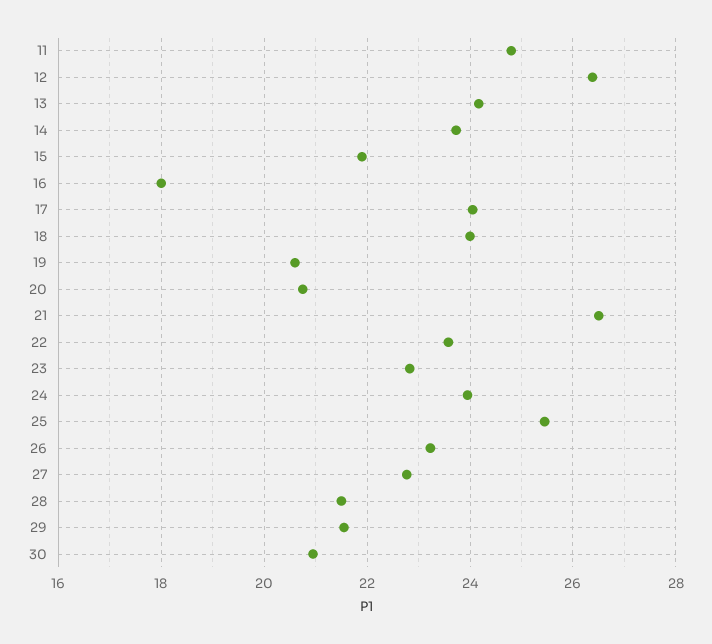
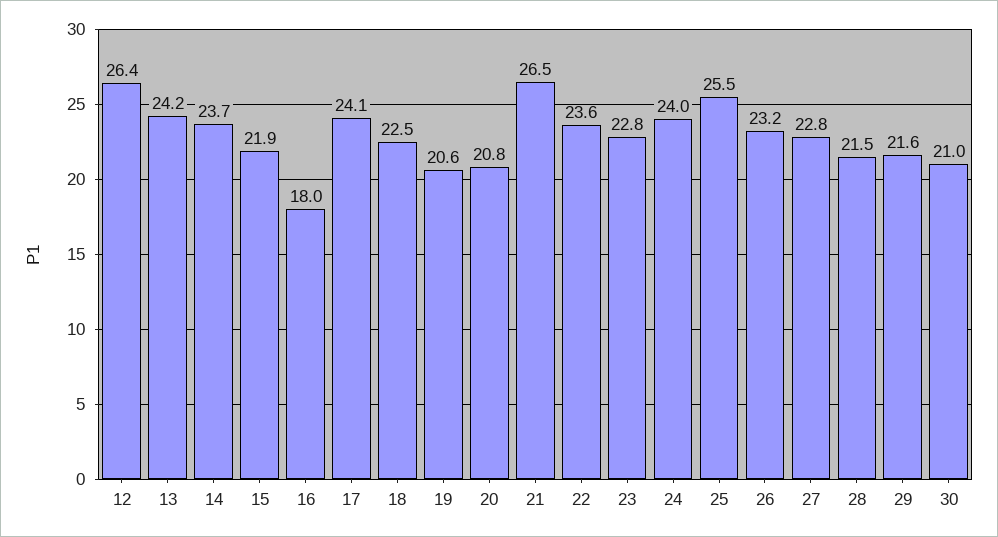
  {
-   "11": 24.8,
    "12": 26.4,
    "13": 24.2,
    "14": 23.7,
    "15": 21.9,
    "16": 18,
    "17": 24.1,
-   "18": 24,
+   "18": 22.5,
    "19": 20.6,
    "20": 20.8,
    "21": 26.5,
    "22": 23.6,
    "23": 22.8,
    "24": 24,
    "25": 25.5,
    "26": 23.2,
    "27": 22.8,
    "28": 21.5,
    "29": 21.6,
    "30": 21
  }

